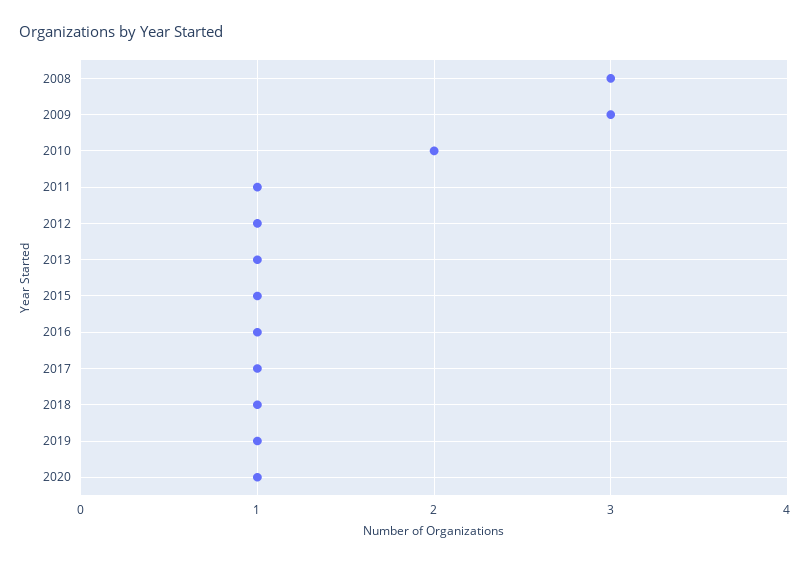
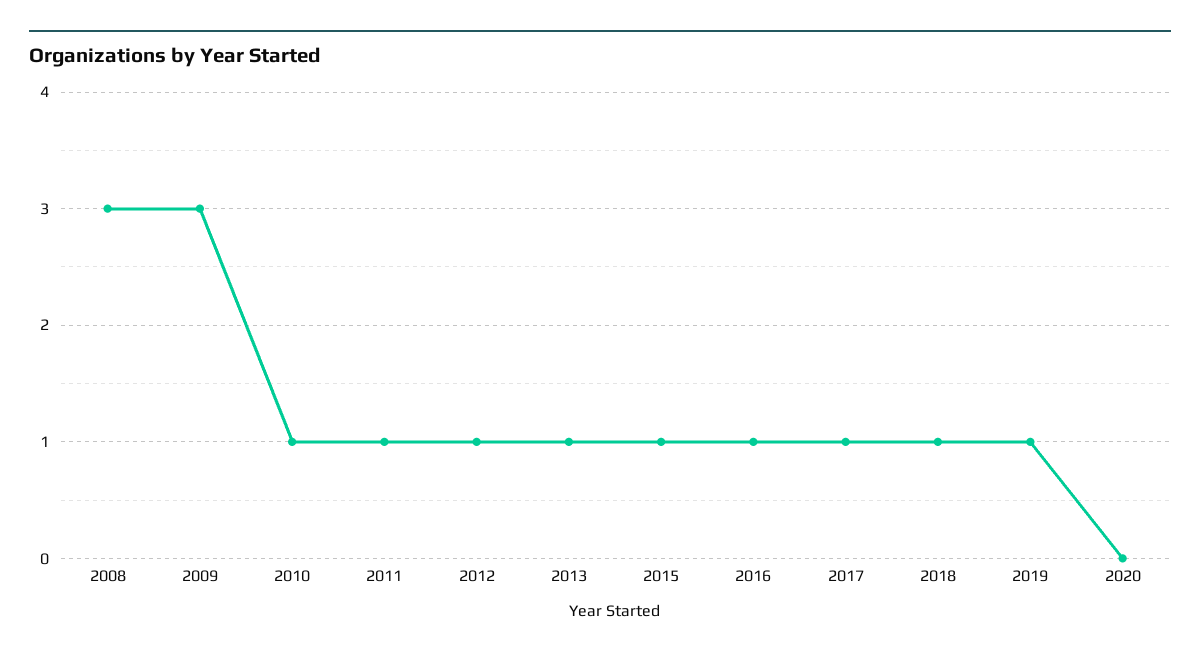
  {
    "2008": 3,
    "2009": 3,
-   "2010": 2,
+   "2010": 1,
    "2011": 1,
    "2012": 1,
    "2013": 1,
    "2015": 1,
    "2016": 1,
    "2017": 1,
    "2018": 1,
    "2019": 1,
-   "2020": 1
+   "2020": 0
  }

